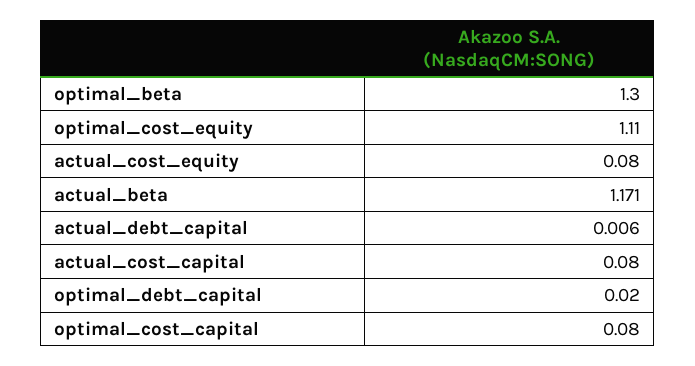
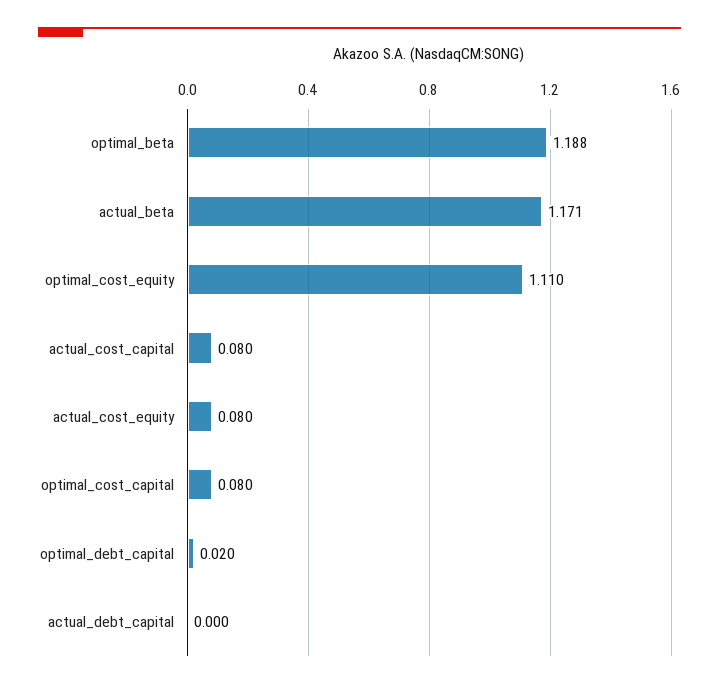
  {
-   "optimal_beta": 1.3,
+   "optimal_beta": 1.188,
    "optimal_cost_equity": 1.11,
    "actual_cost_equity": 0.08,
    "actual_beta": 1.171,
-   "actual_debt_capital": 0.006,
+   "actual_debt_capital": 0,
    "actual_cost_capital": 0.08,
    "optimal_debt_capital": 0.02,
    "optimal_cost_capital": 0.08
  }

